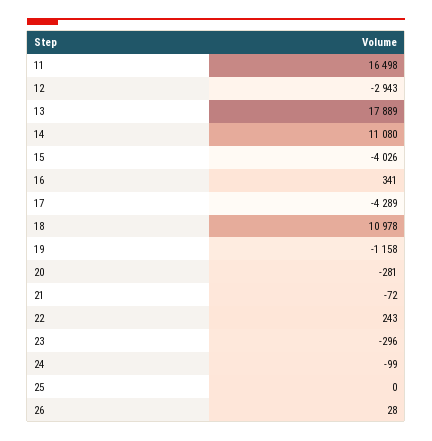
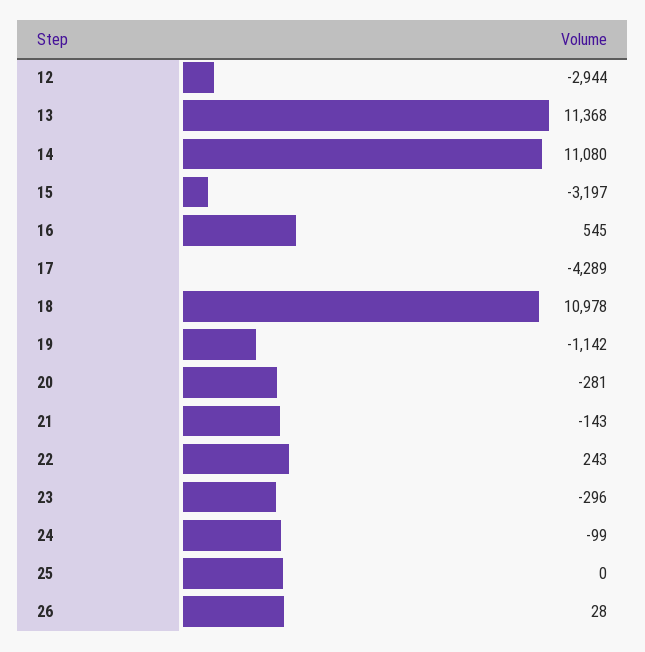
  {
-   "11": 16498,
-   "12": -2943,
+   "12": -2944,
-   "13": 17889,
+   "13": 11368,
    "14": 11080,
-   "15": -4026,
+   "15": -3197,
-   "16": 341,
+   "16": 545,
    "17": -4289,
    "18": 10978,
-   "19": -1158,
+   "19": -1142,
    "20": -281,
-   "21": -72,
+   "21": -143,
    "22": 243,
    "23": -296,
    "24": -99,
    "25": 0,
    "26": 28
  }

